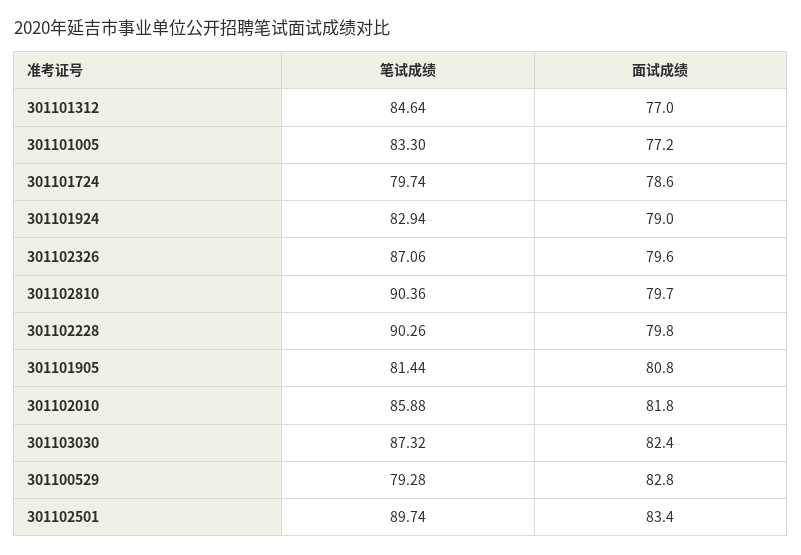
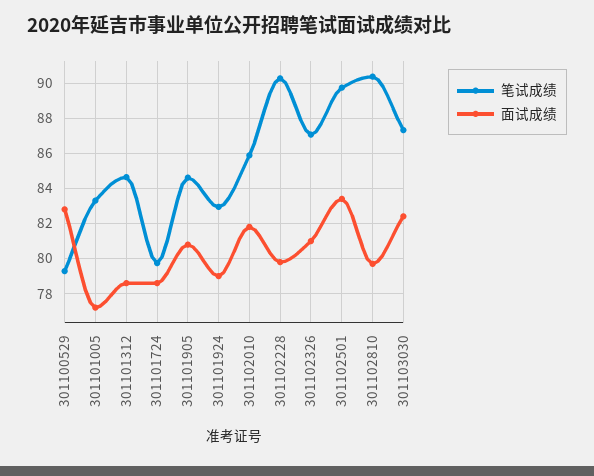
  {
    "笔试成绩": {
      "301101312": 84.64,
      "301101005": 83.3,
      "301101724": 79.74,
      "301101924": 82.94,
      "301102326": 87.06,
      "301102810": 90.36,
      "301102228": 90.26,
-     "301101905": 81.44,
+     "301101905": 84.5,
      "301102010": 85.88,
      "301103030": 87.32,
      "301100529": 79.28,
      "301102501": 89.74
    },
    "面试成绩": {
-     "301101312": 77,
+     "301101312": 78.5,
      "301101005": 77.2,
      "301101724": 78.6,
      "301101924": 79,
-     "301102326": 79.6,
+     "301102326": 81,
      "301102810": 79.7,
      "301102228": 79.8,
      "301101905": 80.8,
      "301102010": 81.8,
      "301103030": 82.4,
      "301100529": 82.8,
      "301102501": 83.4
    }
  }

